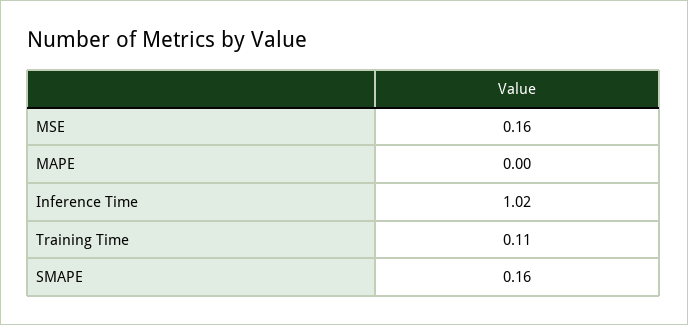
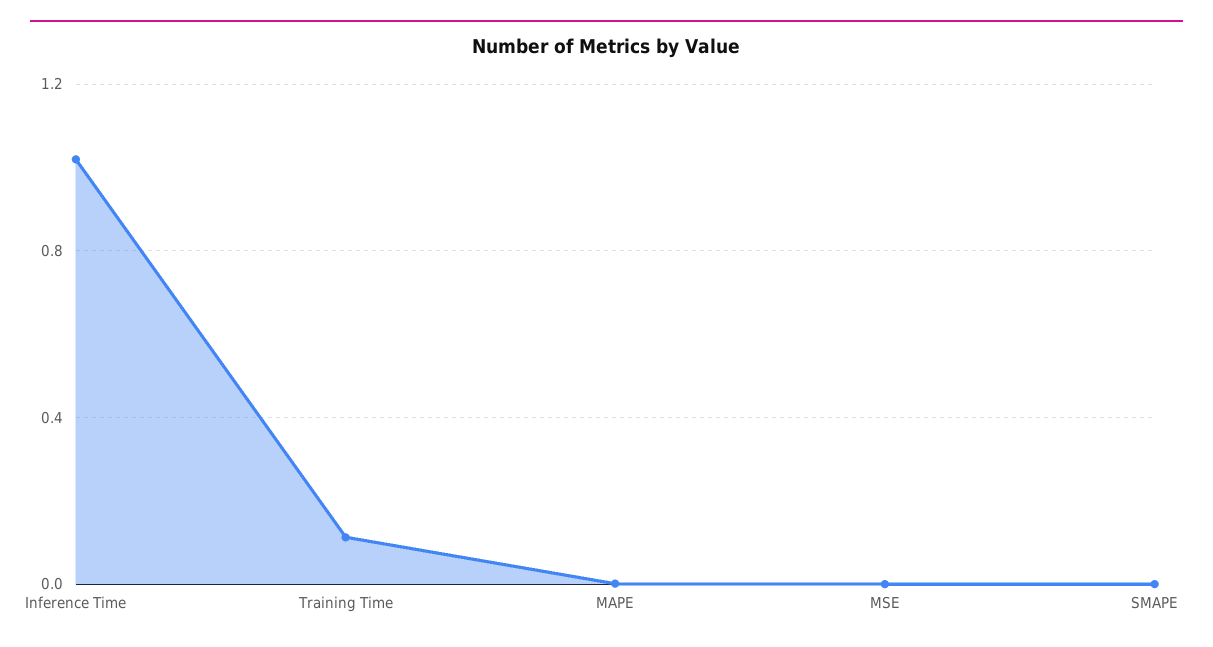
  {
-   "MSE": 0.16,
+   "MSE": 0,
    "MAPE": 0,
    "Inference Time": 1.02,
    "Training Time": 0.11,
-   "SMAPE": 0.16
+   "SMAPE": 0
  }

